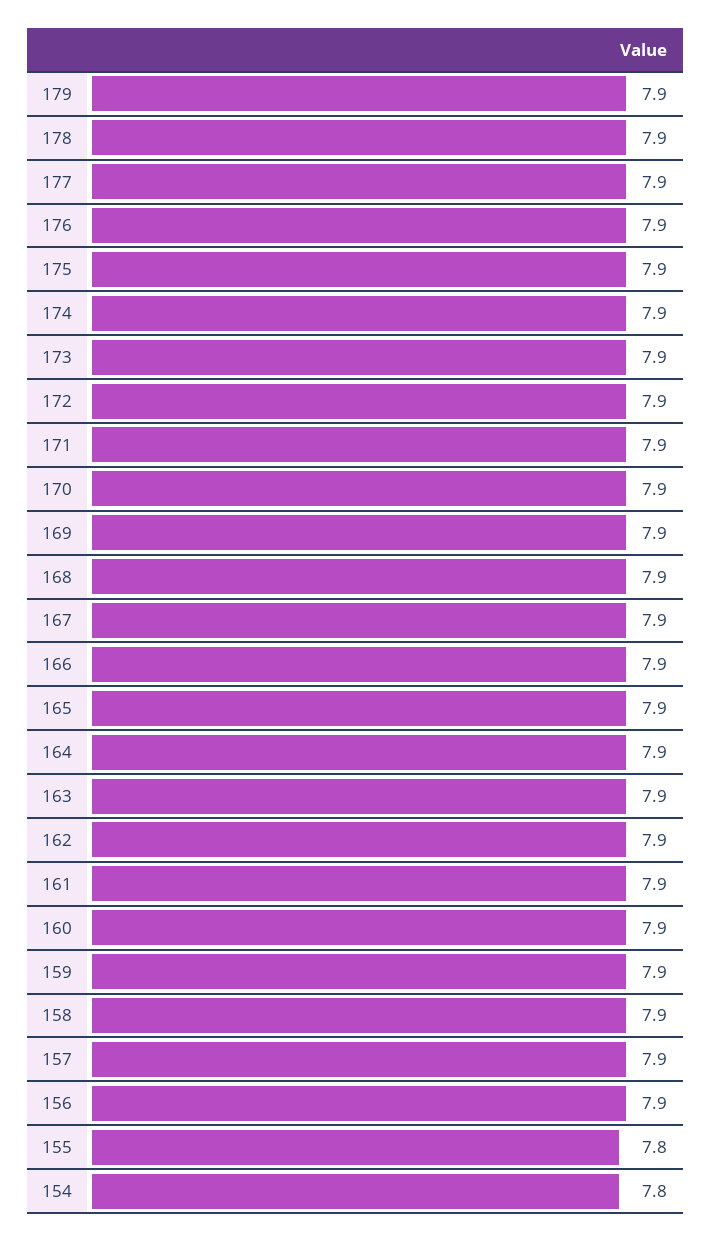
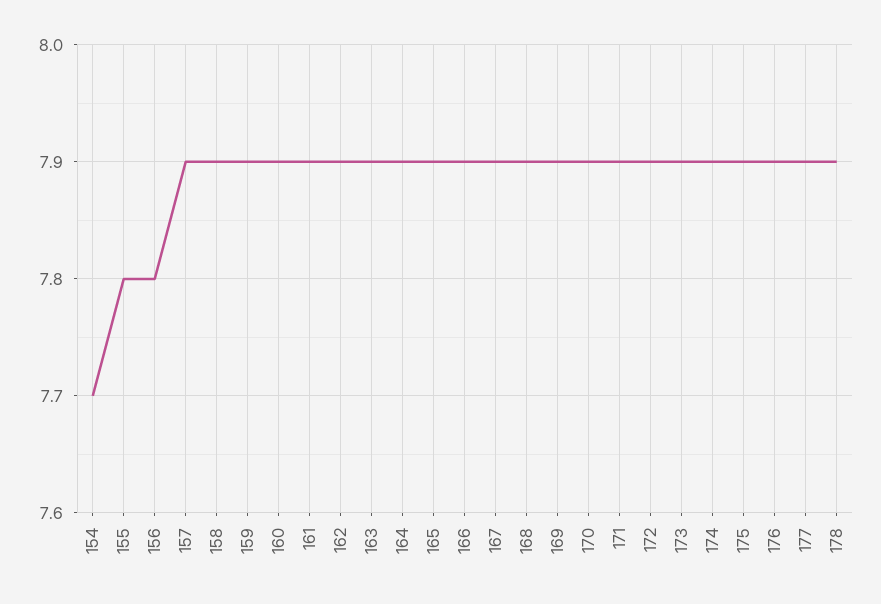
  {
-   "179": 7.9,
    "178": 7.9,
    "177": 7.9,
    "176": 7.9,
    "175": 7.9,
    "174": 7.9,
    "173": 7.9,
    "172": 7.9,
    "171": 7.9,
    "170": 7.9,
    "169": 7.9,
    "168": 7.9,
    "167": 7.9,
    "166": 7.9,
    "165": 7.9,
    "164": 7.9,
    "163": 7.9,
    "162": 7.9,
    "161": 7.9,
    "160": 7.9,
    "159": 7.9,
    "158": 7.9,
    "157": 7.9,
-   "156": 7.9,
+   "156": 7.8,
    "155": 7.8,
-   "154": 7.8
+   "154": 7.7
  }

